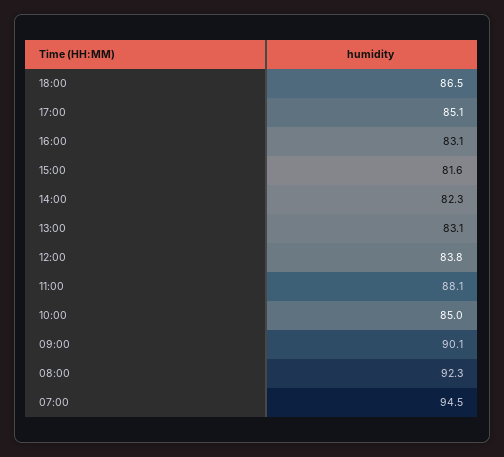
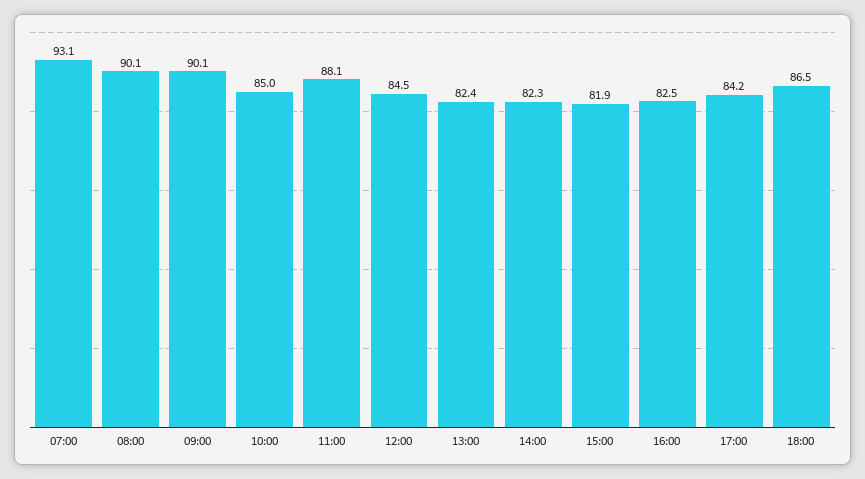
  {
    "18:00": 86.5,
-   "17:00": 85.1,
+   "17:00": 84.2,
-   "16:00": 83.1,
+   "16:00": 82.5,
-   "15:00": 81.6,
+   "15:00": 81.9,
    "14:00": 82.3,
-   "13:00": 83.1,
+   "13:00": 82.4,
-   "12:00": 83.8,
+   "12:00": 84.5,
    "11:00": 88.1,
    "10:00": 85,
    "09:00": 90.1,
-   "08:00": 92.3,
+   "08:00": 90.1,
-   "07:00": 94.5
+   "07:00": 93.1
  }

